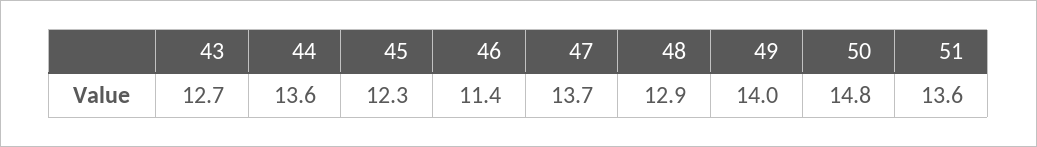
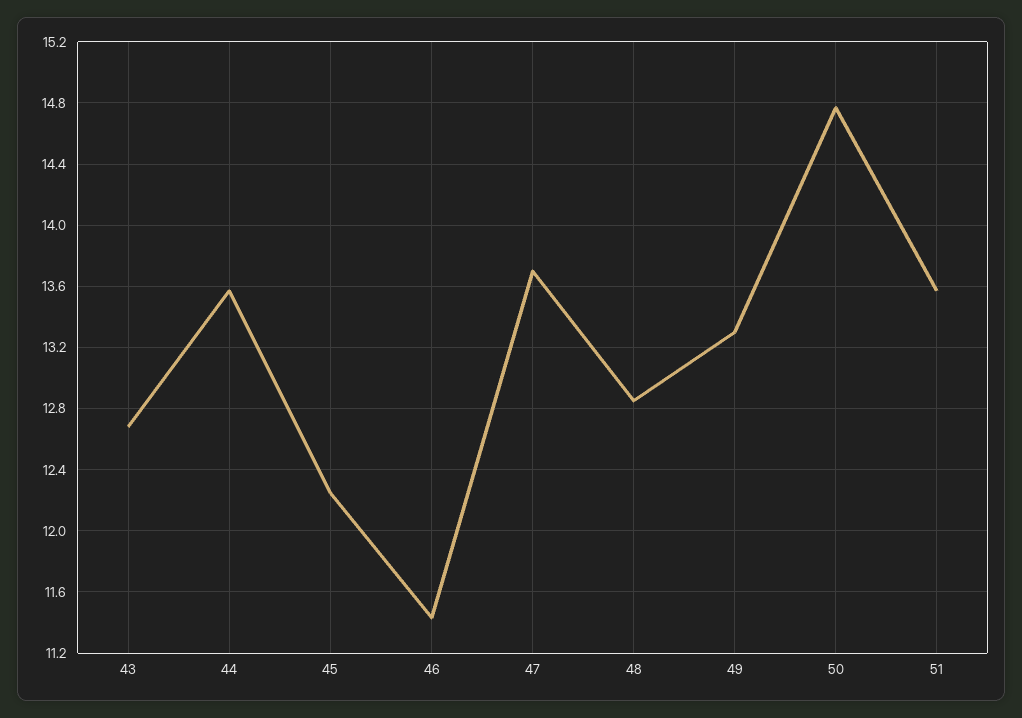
  {
    "43": 12.7,
    "44": 13.6,
    "45": 12.3,
    "46": 11.4,
    "47": 13.7,
    "48": 12.9,
-   "49": 14,
+   "49": 13.3,
    "50": 14.8,
    "51": 13.6
  }

